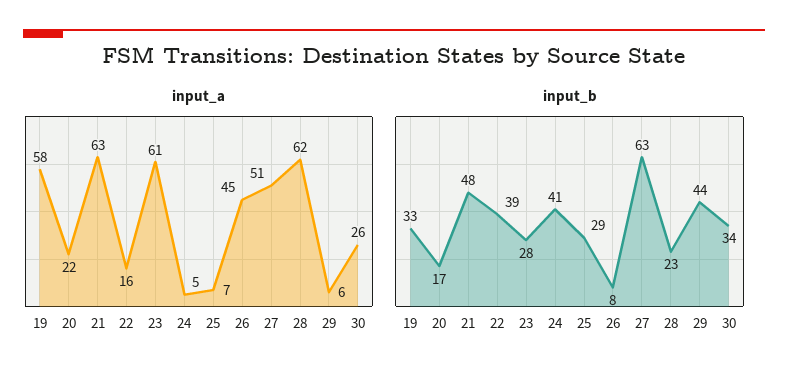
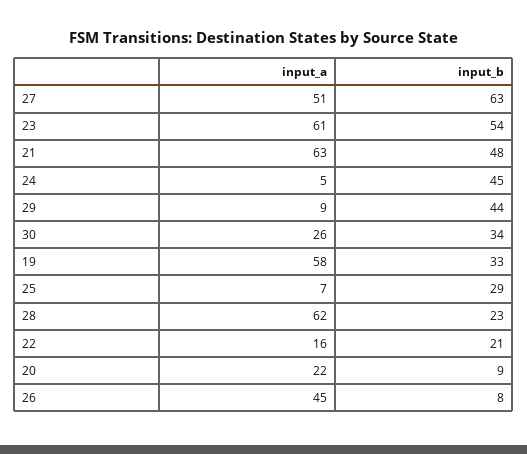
  {
    "input_a": {
      "19": 58,
      "20": 22,
      "21": 63,
      "22": 16,
      "23": 61,
      "24": 5,
      "25": 7,
      "26": 45,
      "27": 51,
      "28": 62,
-     "29": 6,
+     "29": 9,
      "30": 26
    },
    "input_b": {
      "19": 33,
-     "20": 17,
+     "20": 9,
      "21": 48,
-     "22": 39,
+     "22": 21,
-     "23": 28,
+     "23": 54,
-     "24": 41,
+     "24": 45,
      "25": 29,
      "26": 8,
      "27": 63,
      "28": 23,
      "29": 44,
      "30": 34
    }
  }

